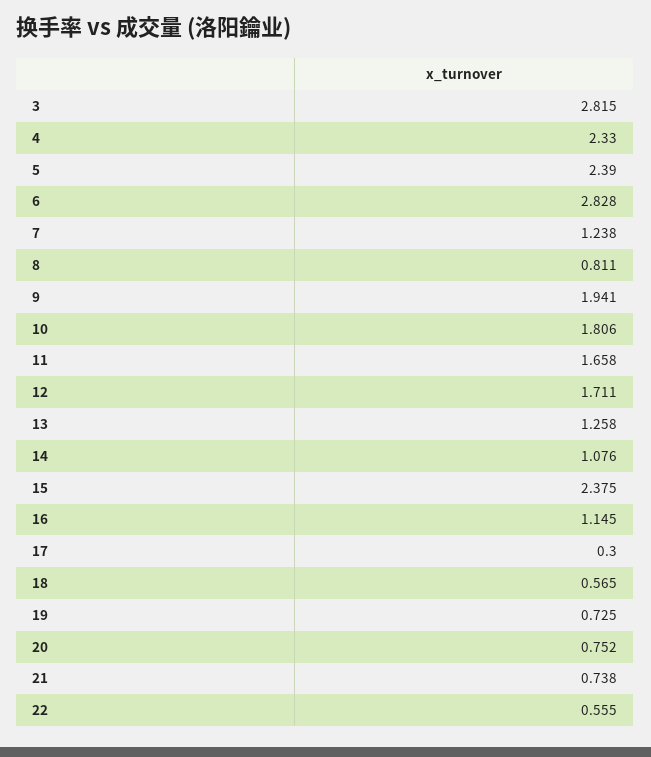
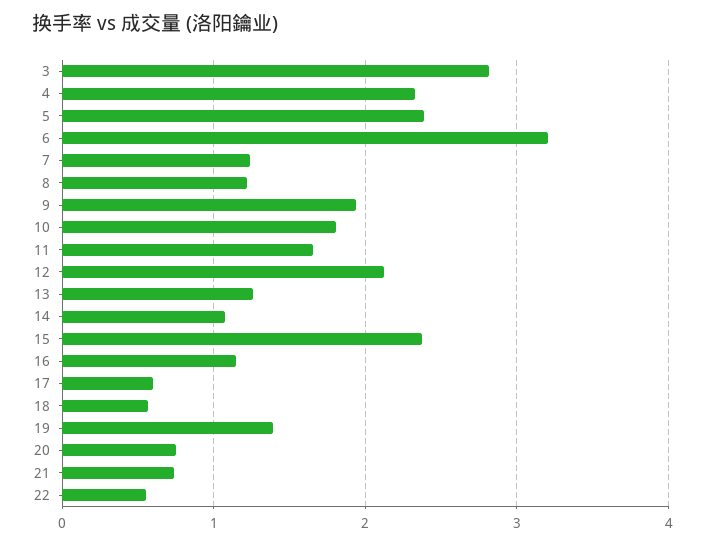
  {
    "3": 2.815,
    "4": 2.33,
    "5": 2.39,
-   "6": 2.828,
+   "6": 3.2,
    "7": 1.238,
-   "8": 0.811,
+   "8": 1.2,
    "9": 1.941,
    "10": 1.806,
    "11": 1.658,
-   "12": 1.711,
+   "12": 2.1,
    "13": 1.258,
    "14": 1.076,
    "15": 2.375,
    "16": 1.145,
-   "17": 0.3,
+   "17": 0.6,
    "18": 0.565,
-   "19": 0.725,
+   "19": 1.4,
    "20": 0.752,
    "21": 0.738,
    "22": 0.555
  }

